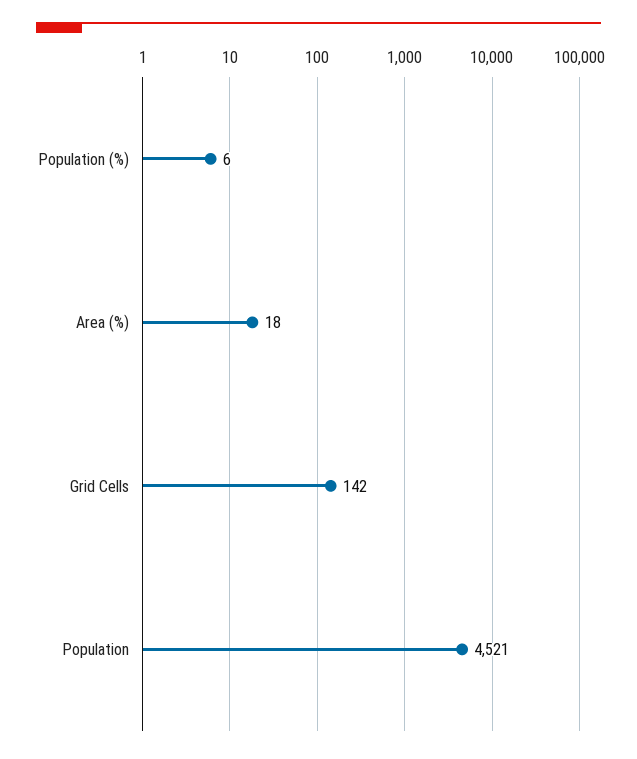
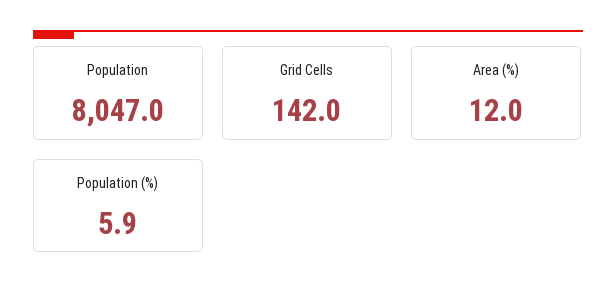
  {
    "Population (%)": 5.9,
-   "Area (%)": 18,
+   "Area (%)": 12,
    "Grid Cells": 142,
-   "Population": 4521
+   "Population": 8047
  }

